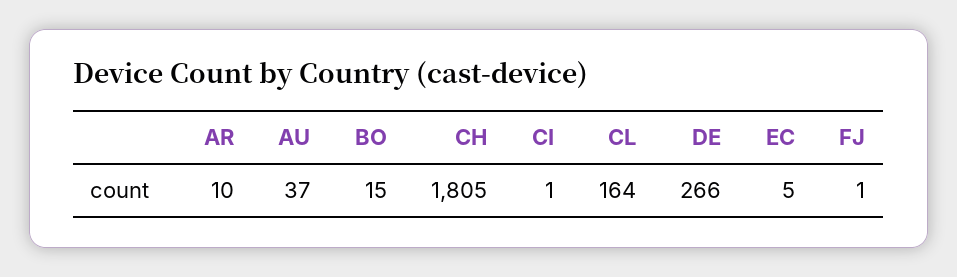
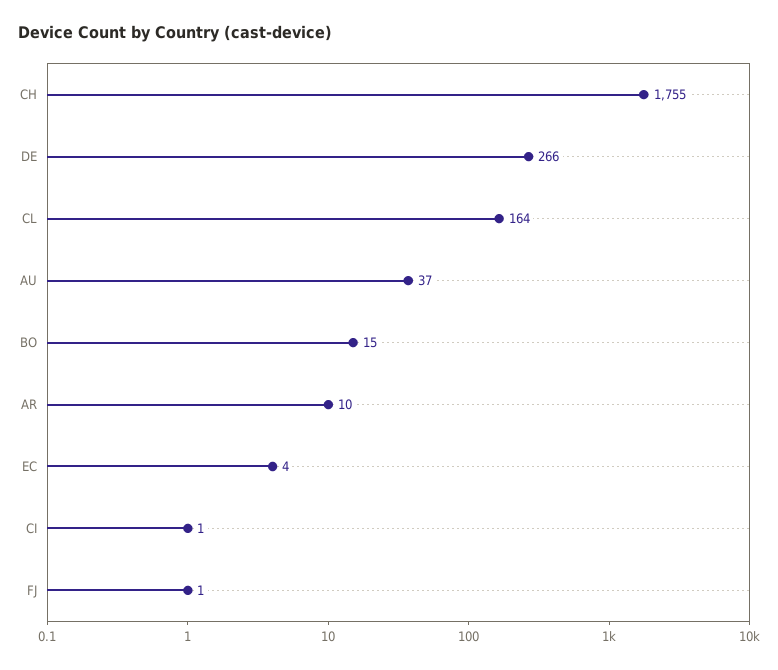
  {
    "AR": 10,
    "AU": 37,
    "BO": 15,
-   "CH": 1805,
+   "CH": 1755,
    "CI": 1,
    "CL": 164,
    "DE": 266,
-   "EC": 5,
+   "EC": 4,
    "FJ": 1
  }

